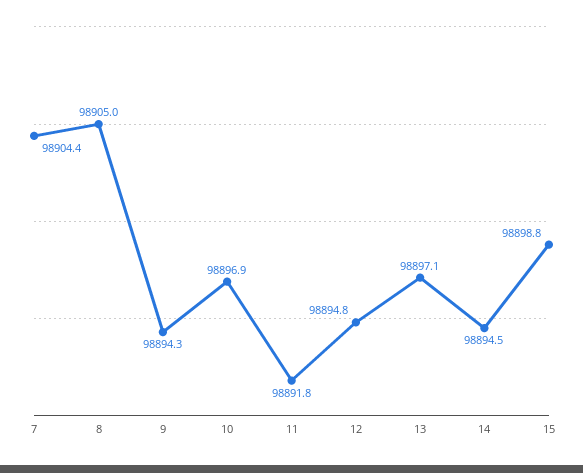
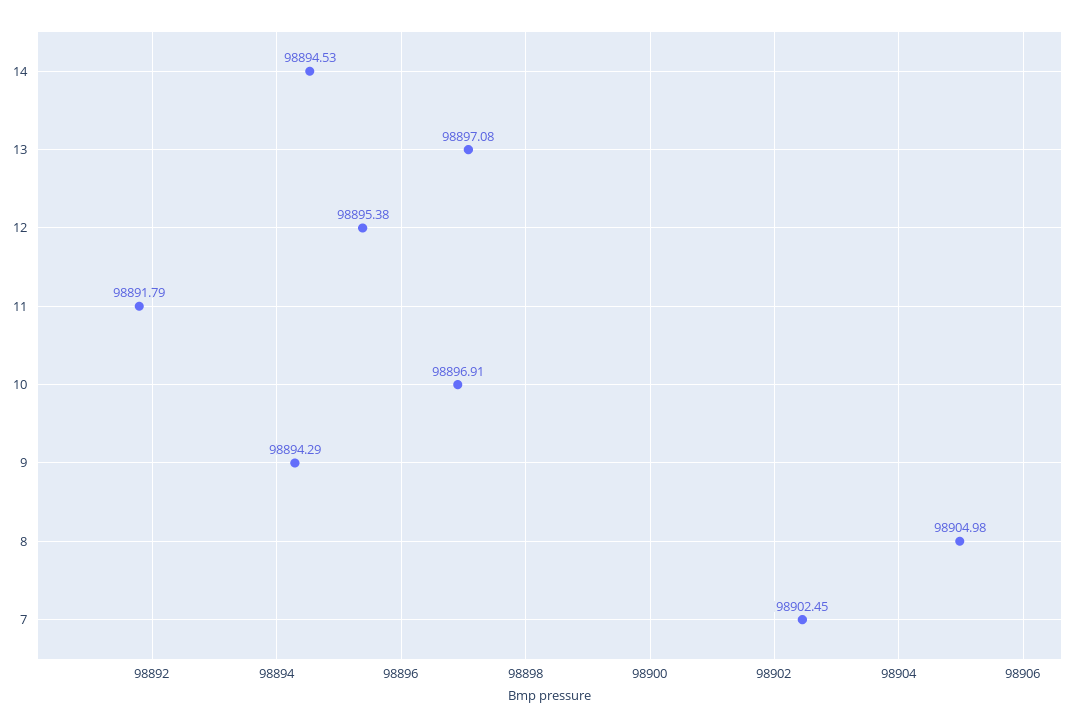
  {
-   "7": 98904.4,
+   "7": 98902.45,
    "8": 98904.98,
    "9": 98894.29,
    "10": 98896.91,
    "11": 98891.79,
-   "12": 98894.8,
+   "12": 98895.38,
    "13": 98897.08,
-   "14": 98894.53,
+   "14": 98894.53
-   "15": 98898.8
  }

